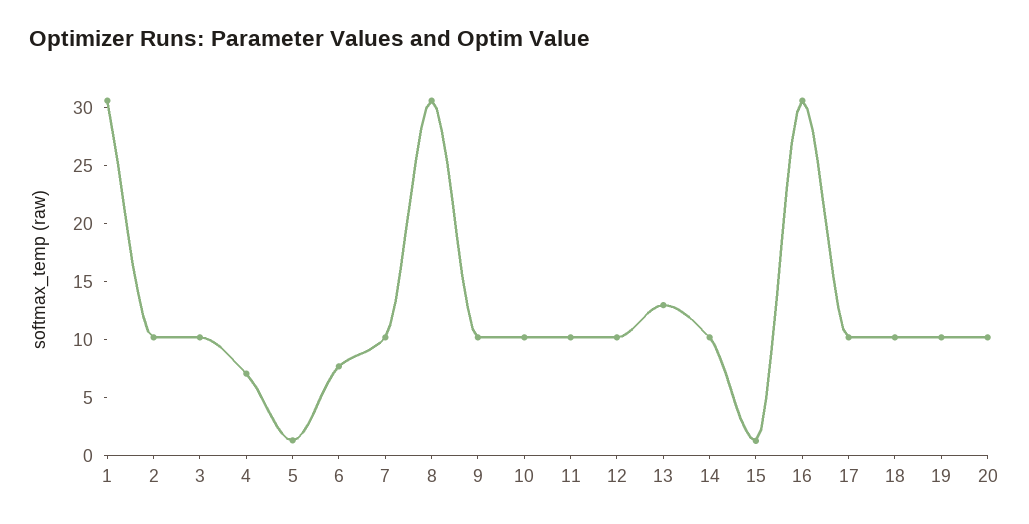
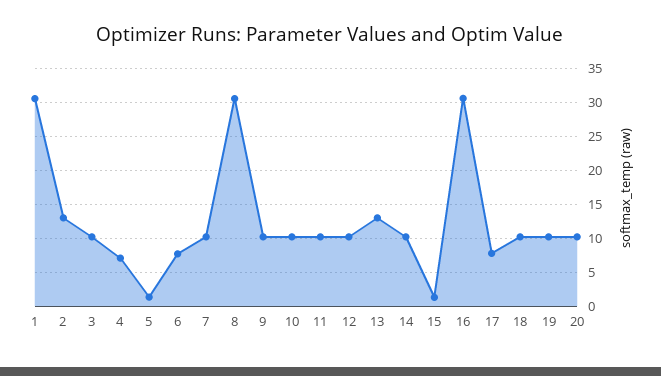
  {
    "1": 31,
-   "2": 10,
+   "2": 13,
    "3": 10,
    "4": 7,
    "5": 1,
    "6": 8,
    "7": 10,
    "8": 31,
    "9": 10,
    "10": 10,
    "11": 10,
    "12": 10,
    "13": 13,
    "14": 10,
    "15": 1,
    "16": 31,
-   "17": 10,
+   "17": 8,
    "18": 10,
    "19": 10,
    "20": 10
  }

